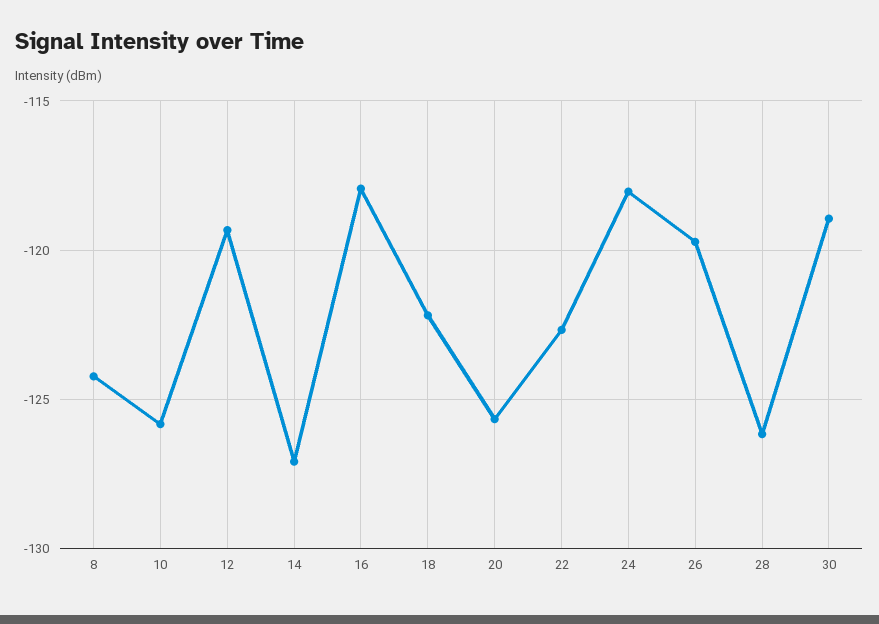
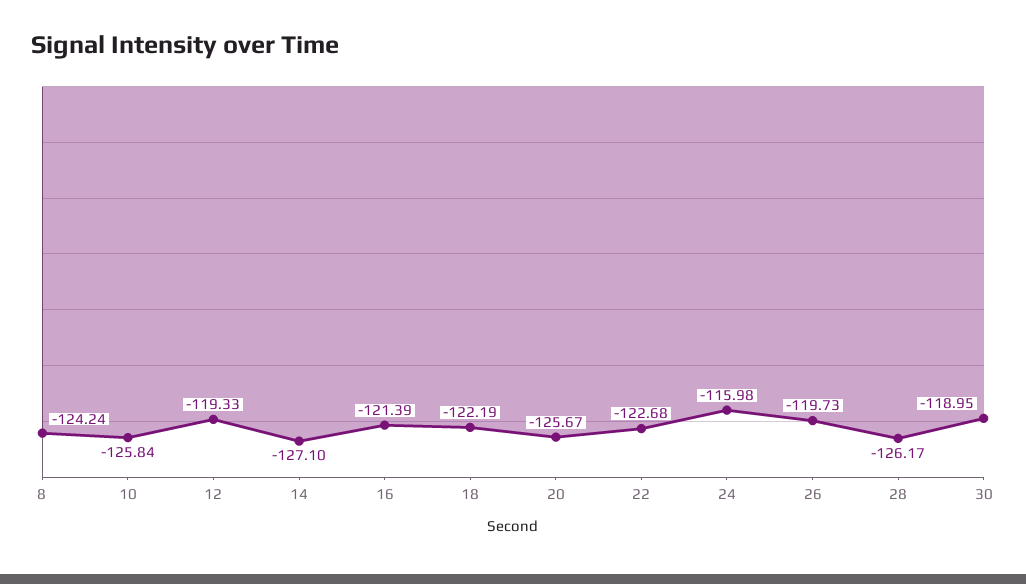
  {
    "8": -124.24,
    "10": -125.84,
    "12": -119.33,
    "14": -127.1,
-   "16": -118,
+   "16": -121.39,
    "18": -122.19,
    "20": -125.67,
    "22": -122.68,
-   "24": -118,
+   "24": -115.98,
    "26": -119.73,
    "28": -126.17,
    "30": -118.95
  }

